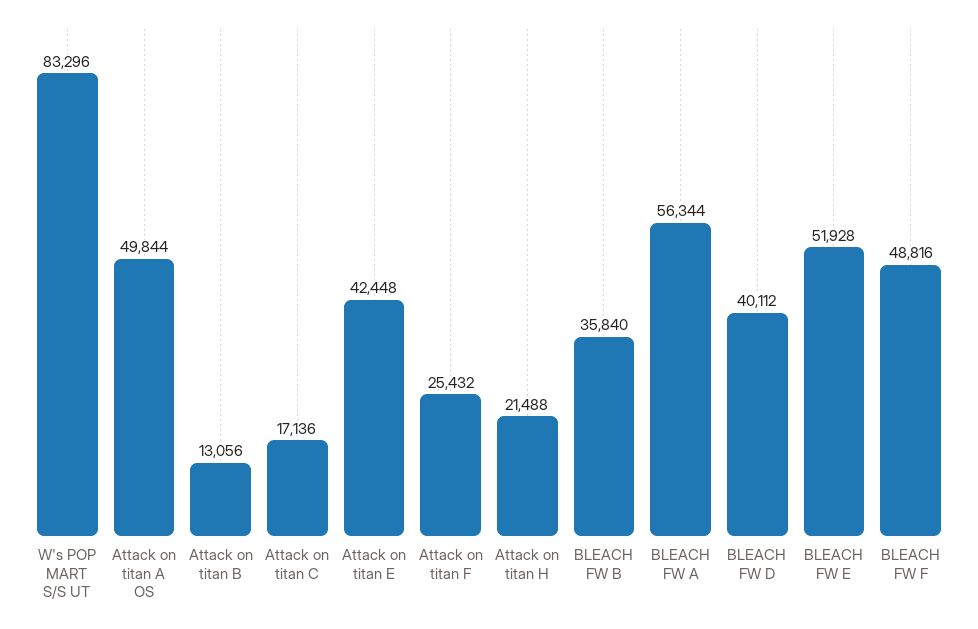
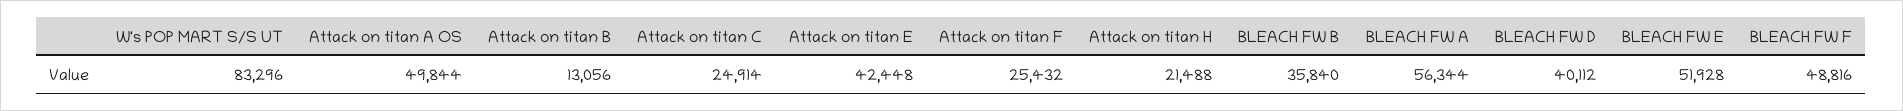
  {
    "W's POP MART S/S UT": 83296,
    "Attack on titan A OS": 49844,
    "Attack on titan B": 13056,
-   "Attack on titan C": 17136,
+   "Attack on titan C": 24914,
    "Attack on titan E": 42448,
    "Attack on titan F": 25432,
    "Attack on titan H": 21488,
    "BLEACH FW B": 35840,
    "BLEACH FW A": 56344,
    "BLEACH FW D": 40112,
    "BLEACH FW E": 51928,
    "BLEACH FW F": 48816
  }

